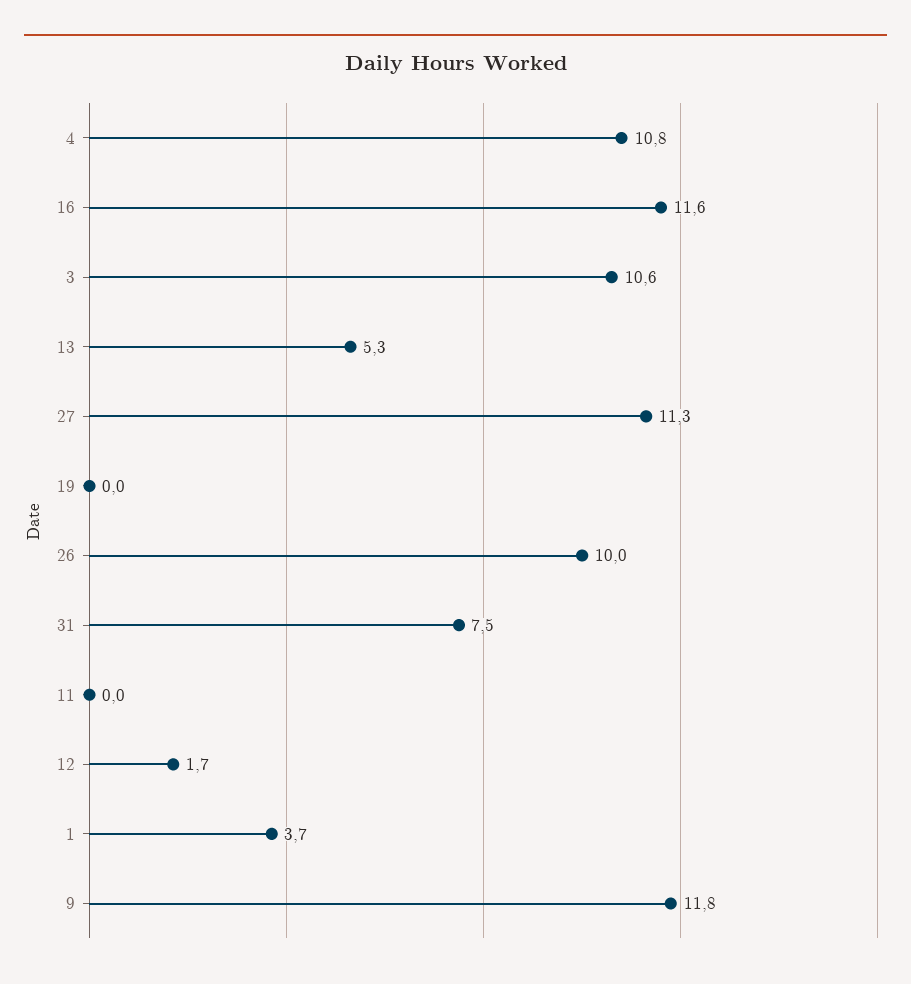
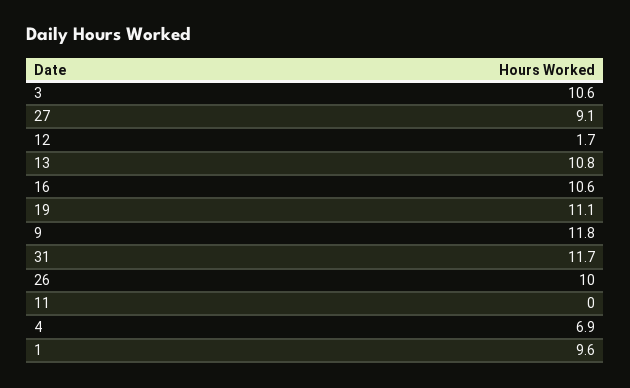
  {
-   "4": 10.8,
+   "4": 6.9,
-   "16": 11.6,
+   "16": 10.6,
    "3": 10.6,
-   "13": 5.3,
+   "13": 10.8,
-   "27": 11.3,
+   "27": 9.1,
-   "19": 0,
+   "19": 11.1,
    "26": 10,
-   "31": 7.5,
+   "31": 11.7,
    "11": 0,
    "12": 1.7,
-   "1": 3.7,
+   "1": 9.6,
    "9": 11.8
  }

